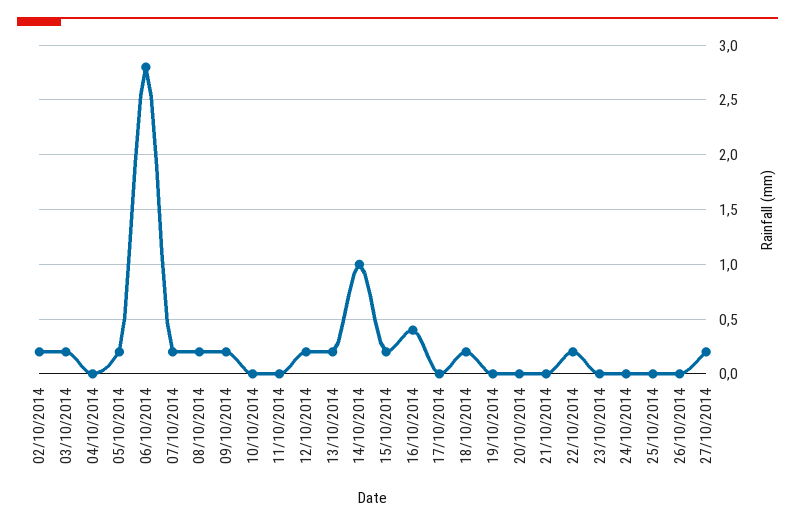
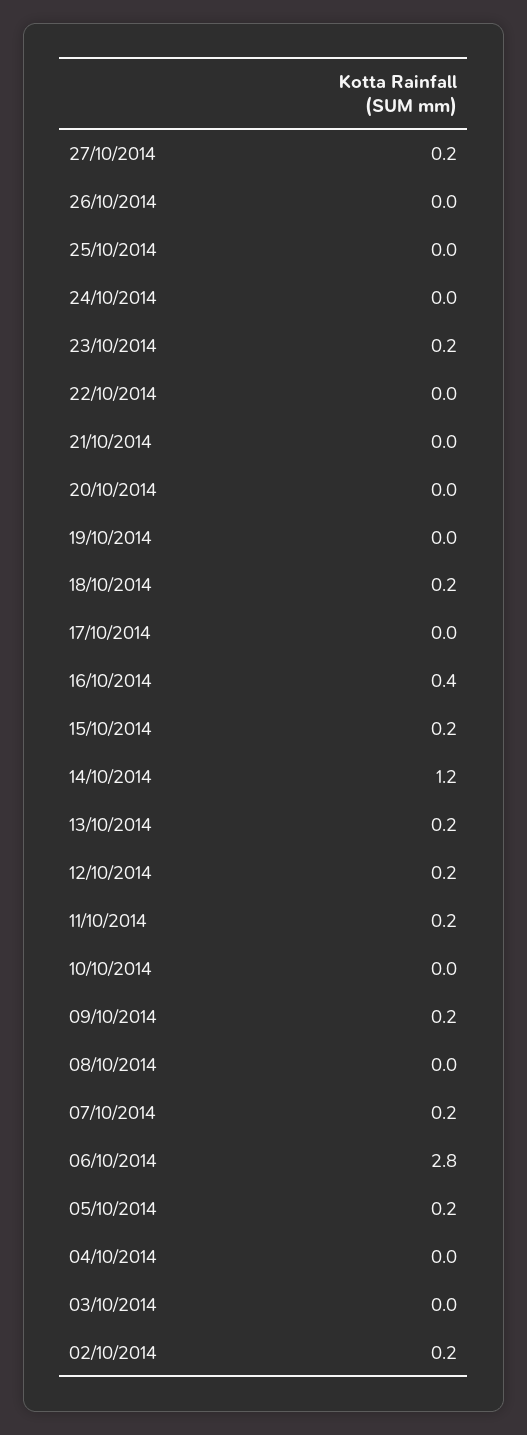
  {
    "02/10/2014": 0.2,
-   "03/10/2014": 0.2,
+   "03/10/2014": 0,
    "04/10/2014": 0,
    "05/10/2014": 0.2,
    "06/10/2014": 2.8,
    "07/10/2014": 0.2,
-   "08/10/2014": 0.2,
+   "08/10/2014": 0,
    "09/10/2014": 0.2,
    "10/10/2014": 0,
-   "11/10/2014": 0,
+   "11/10/2014": 0.2,
    "12/10/2014": 0.2,
    "13/10/2014": 0.2,
-   "14/10/2014": 1,
+   "14/10/2014": 1.2,
    "15/10/2014": 0.2,
    "16/10/2014": 0.4,
    "17/10/2014": 0,
    "18/10/2014": 0.2,
    "19/10/2014": 0,
    "20/10/2014": 0,
    "21/10/2014": 0,
-   "22/10/2014": 0.2,
+   "22/10/2014": 0,
-   "23/10/2014": 0,
+   "23/10/2014": 0.2,
    "24/10/2014": 0,
    "25/10/2014": 0,
    "26/10/2014": 0,
    "27/10/2014": 0.2
  }

